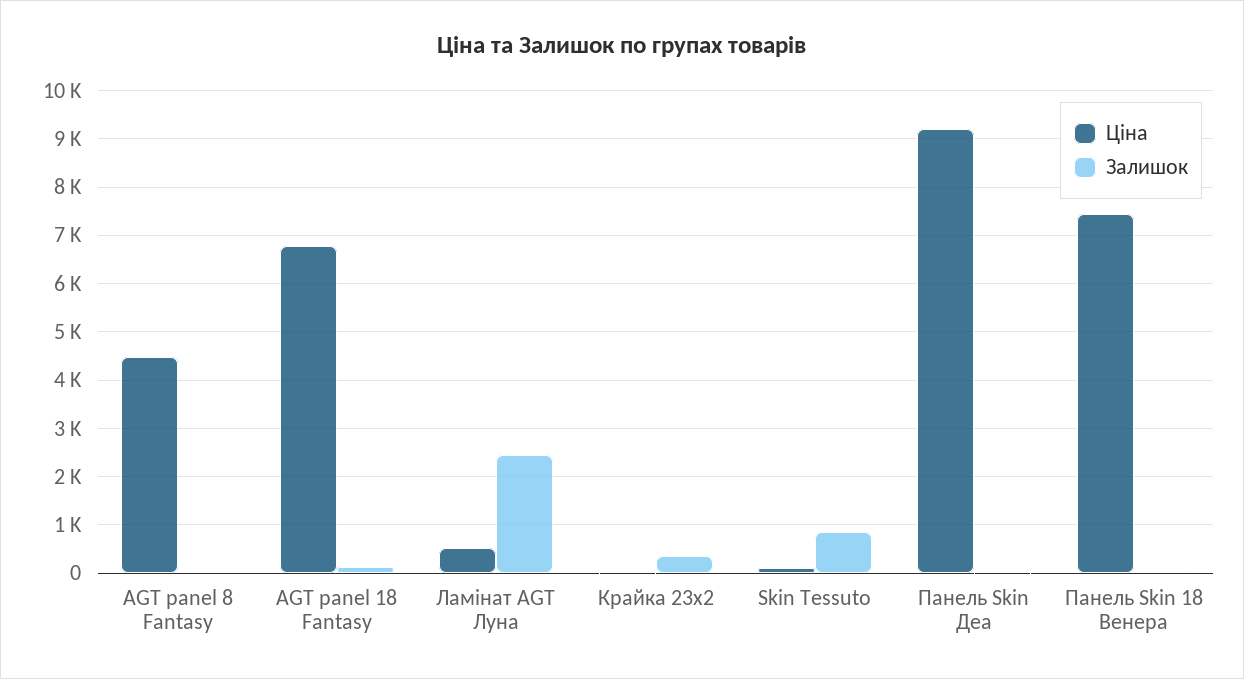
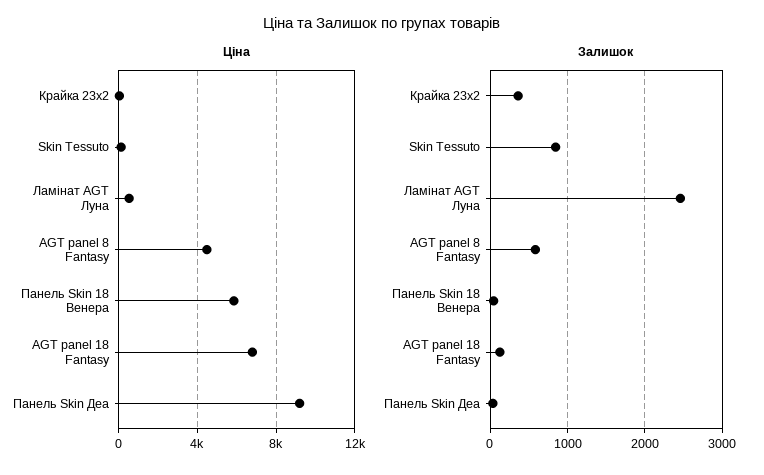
  {
    "Ціна": {
      "AGT panel 8 Fantasy": 4400,
      "AGT panel 18 Fantasy": 6800,
      "Ламінат AGT Луна": 600,
      "Крайка 23x2": 0,
      "Skin Tessuto": 200,
      "Панель Skin Деа": 9200,
-     "Панель Skin 18 Венера": 7400
+     "Панель Skin 18 Венера": 6000
    },
    "Залишок": {
-     "AGT panel 8 Fantasy": 0,
+     "AGT panel 8 Fantasy": 600,
      "AGT panel 18 Fantasy": 100,
      "Ламінат AGT Луна": 2500,
      "Крайка 23x2": 400,
      "Skin Tessuto": 800,
      "Панель Skin Деа": 0,
      "Панель Skin 18 Венера": 0
    }
  }

